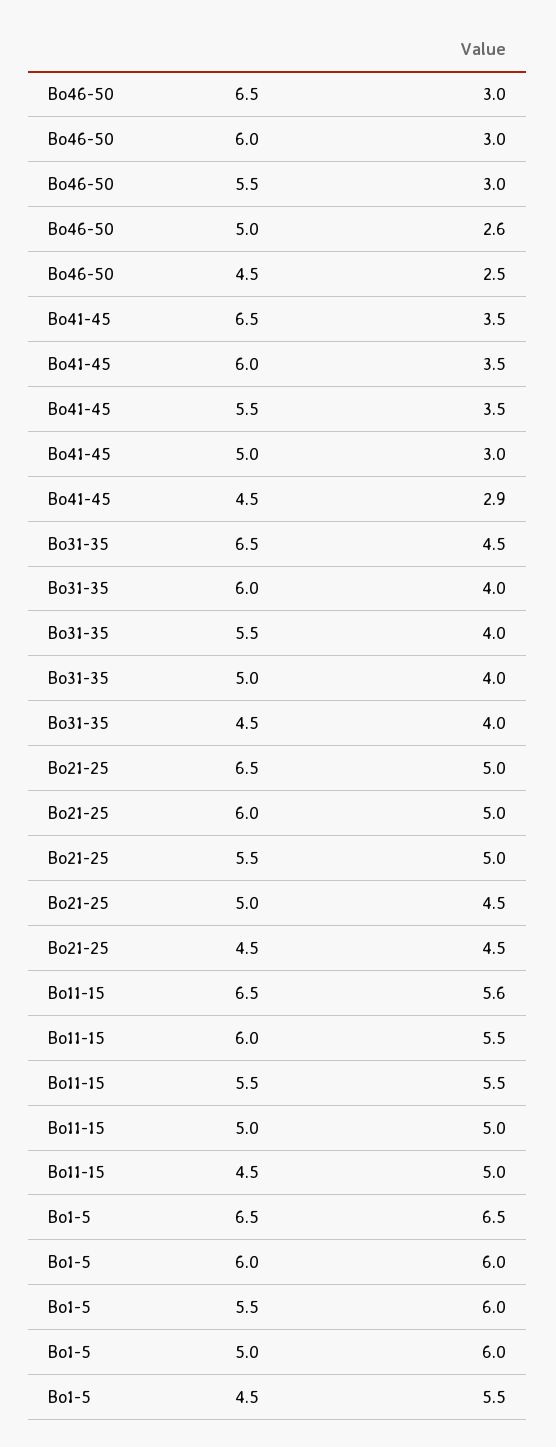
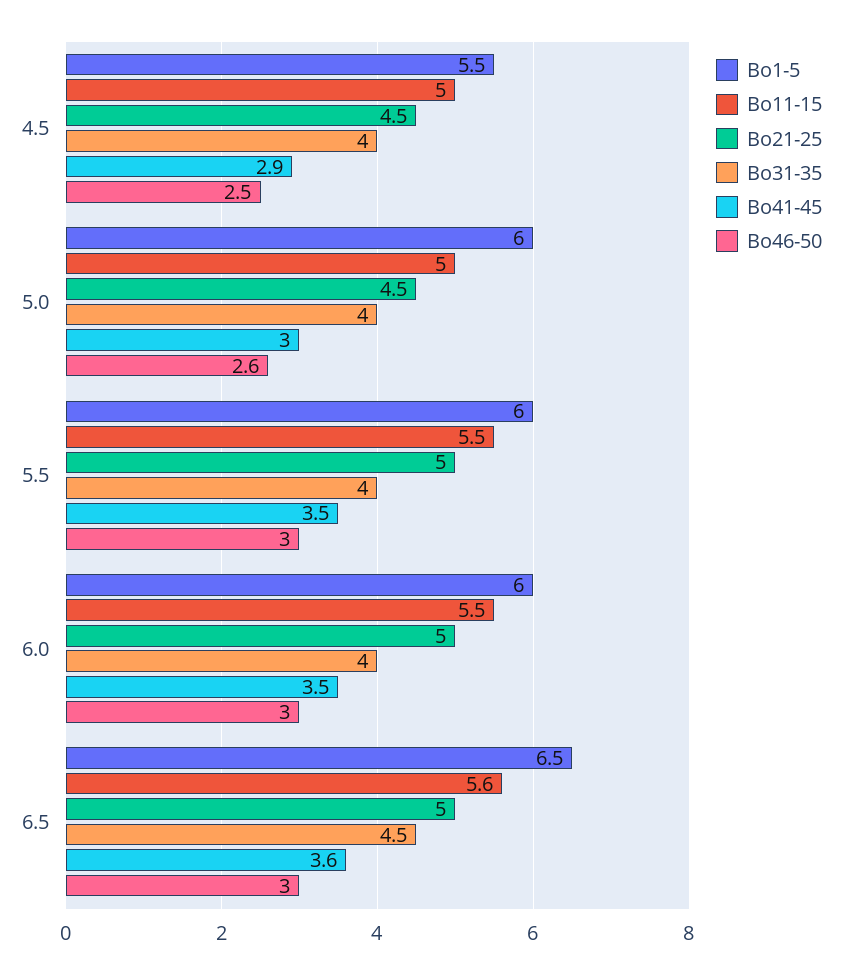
  {
    "Bo46-50": {
      "6.5": 3,
      "6.0": 3,
      "5.5": 3,
      "5.0": 2.6,
      "4.5": 2.5
    },
    "Bo41-45": {
-     "6.5": 3.5,
+     "6.5": 3.6,
      "6.0": 3.5,
      "5.5": 3.5,
      "5.0": 3,
      "4.5": 2.9
    },
    "Bo31-35": {
      "6.5": 4.5,
      "6.0": 4,
      "5.5": 4,
      "5.0": 4,
      "4.5": 4
    },
    "Bo21-25": {
      "6.5": 5,
      "6.0": 5,
      "5.5": 5,
      "5.0": 4.5,
      "4.5": 4.5
    },
    "Bo11-15": {
      "6.5": 5.6,
      "6.0": 5.5,
      "5.5": 5.5,
      "5.0": 5,
      "4.5": 5
    },
    "Bo1-5": {
      "6.5": 6.5,
      "6.0": 6,
      "5.5": 6,
      "5.0": 6,
      "4.5": 5.5
    }
  }

